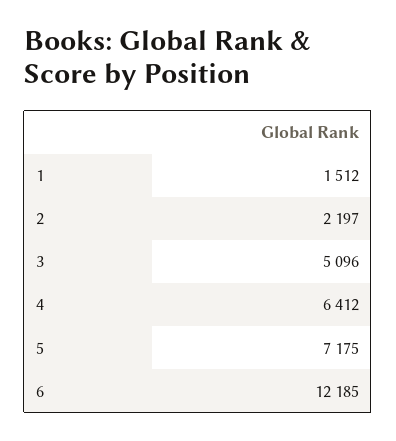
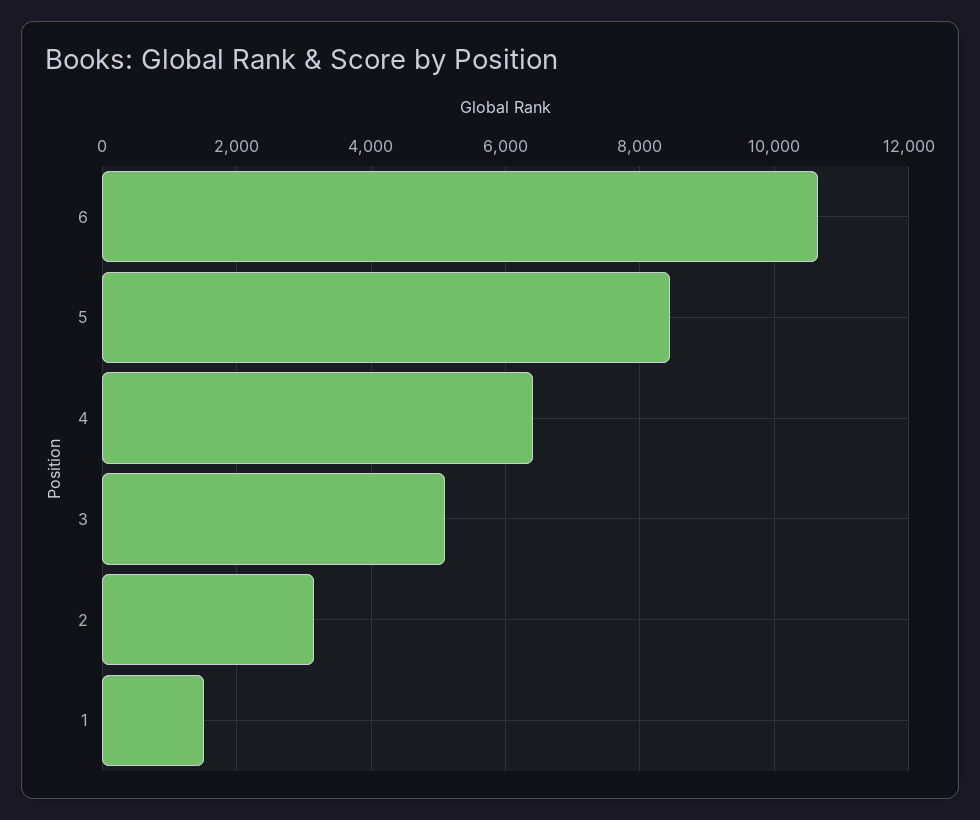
  {
    "1": 1512,
-   "2": 2197,
+   "2": 3200,
    "3": 5096,
    "4": 6412,
-   "5": 7175,
+   "5": 8400,
-   "6": 12185
+   "6": 10600
  }

